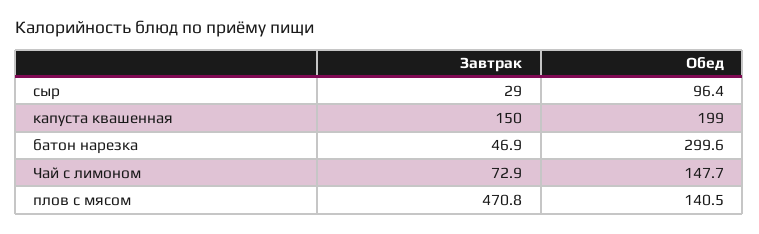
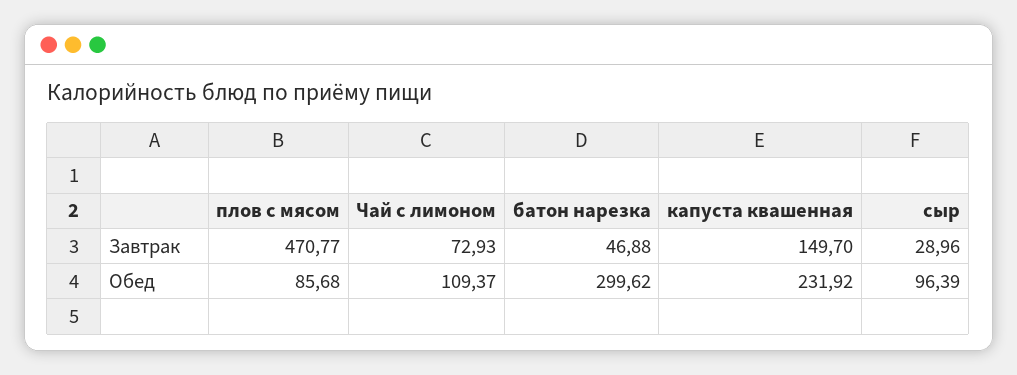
  {
    "Завтрак": {
      "сыр": 28.96,
      "капуста квашенная": 149.7,
      "батон нарезка": 46.88,
      "Чай с лимоном": 72.93,
      "плов с мясом": 470.77
    },
    "Обед": {
      "сыр": 96.39,
-     "капуста квашенная": 199,
+     "капуста квашенная": 231.92,
      "батон нарезка": 299.62,
-     "Чай с лимоном": 147.7,
+     "Чай с лимоном": 109.37,
-     "плов с мясом": 140.5
+     "плов с мясом": 85.68
    }
  }

